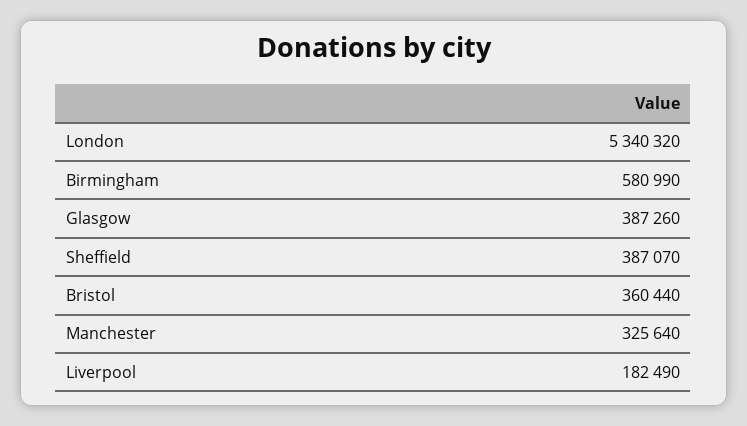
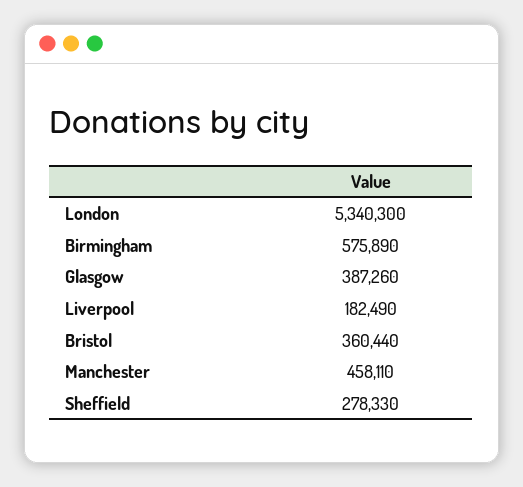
  {
-   "London": 5340320,
+   "London": 5340300,
-   "Birmingham": 580990,
+   "Birmingham": 575890,
    "Glasgow": 387260,
-   "Sheffield": 387070,
+   "Sheffield": 278330,
    "Bristol": 360440,
-   "Manchester": 325640,
+   "Manchester": 458110,
    "Liverpool": 182490
  }

